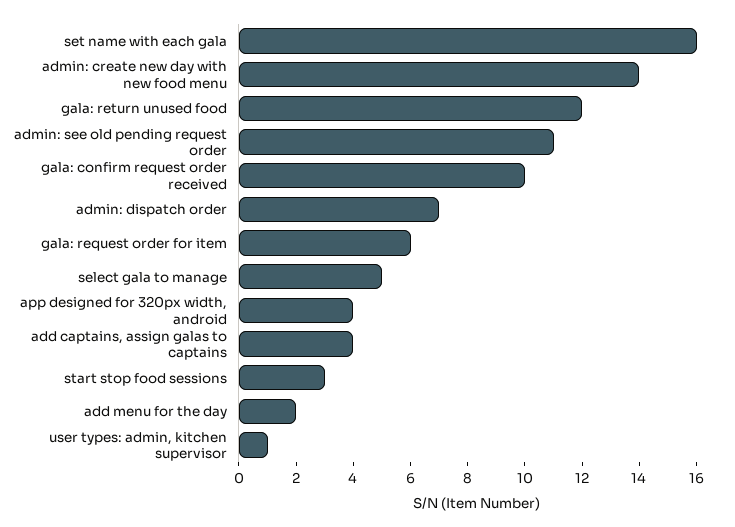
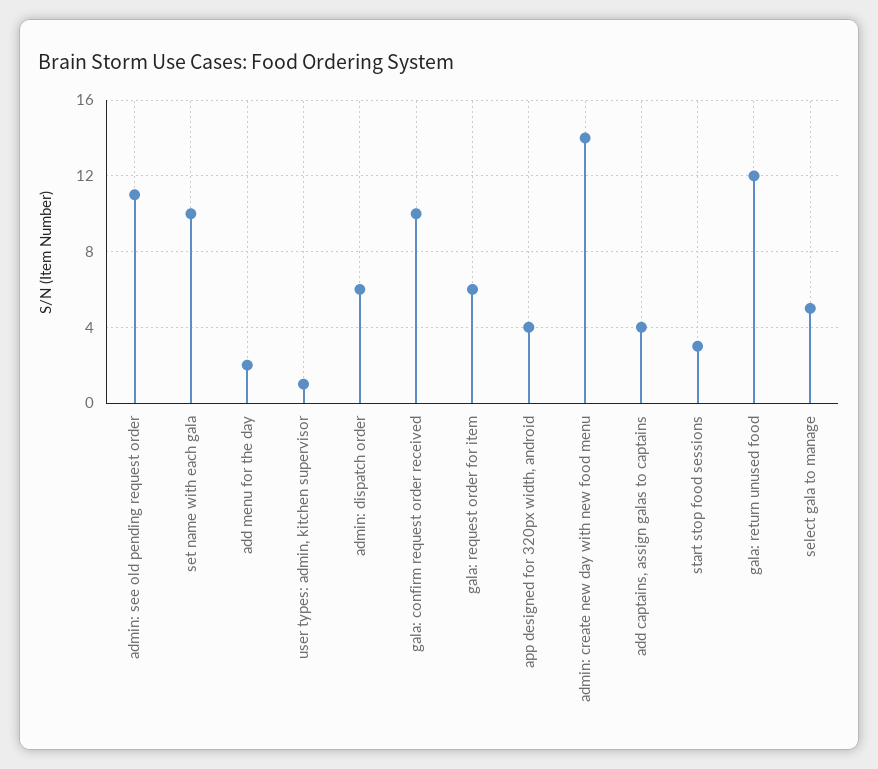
  {
-   "set name with each gala": 16,
+   "set name with each gala": 10,
    "admin: create new day with new food menu": 14,
    "gala: return unused food": 12,
    "admin: see old pending request order": 11,
    "gala: confirm request order received": 10,
-   "admin: dispatch order": 7,
+   "admin: dispatch order": 6,
    "gala: request order for item": 6,
    "select gala to manage": 5,
    "app designed for 320px width, android": 4,
    "add captains, assign galas to captains": 4,
    "start stop food sessions": 3,
    "add menu for the day": 2,
    "user types: admin, kitchen supervisor": 1
  }

